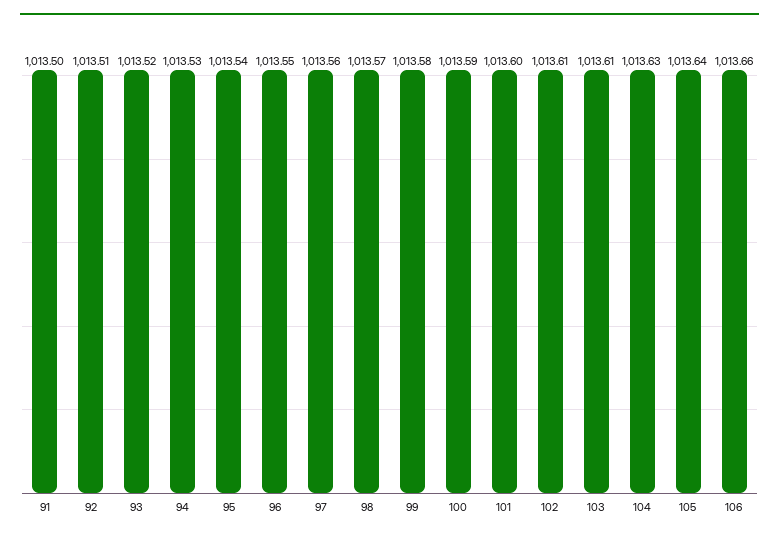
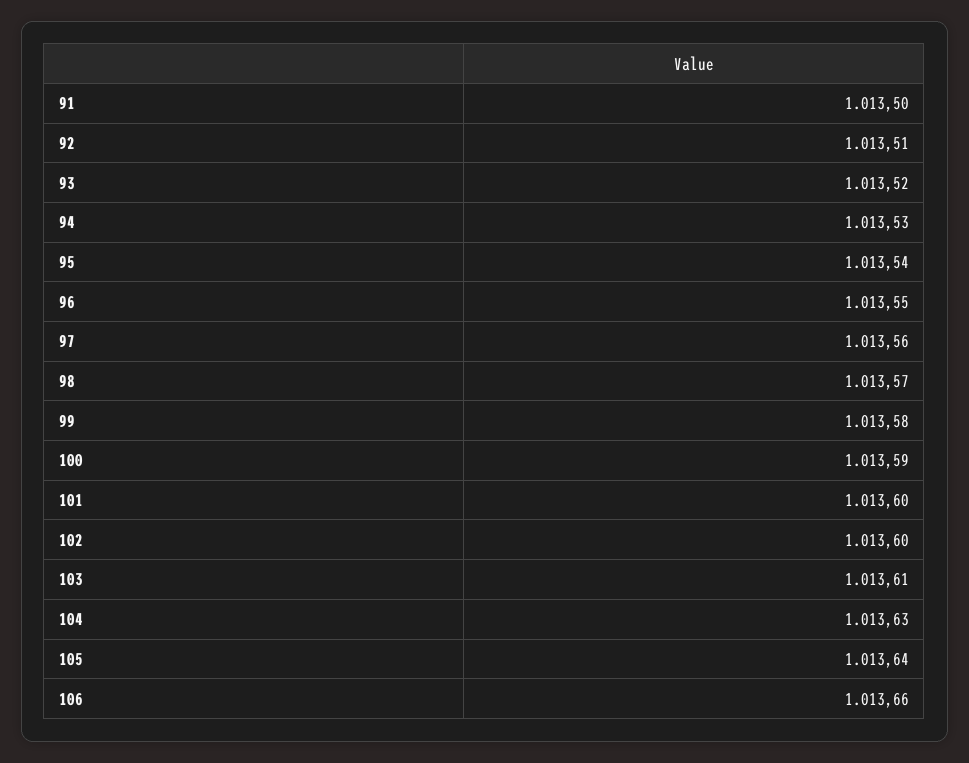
  {
    "91": 1013.5,
    "92": 1013.51,
    "93": 1013.52,
    "94": 1013.53,
    "95": 1013.54,
    "96": 1013.55,
    "97": 1013.56,
    "98": 1013.57,
    "99": 1013.58,
    "100": 1013.59,
    "101": 1013.6,
-   "102": 1013.61,
+   "102": 1013.6,
    "103": 1013.61,
    "104": 1013.63,
    "105": 1013.64,
    "106": 1013.66
  }

